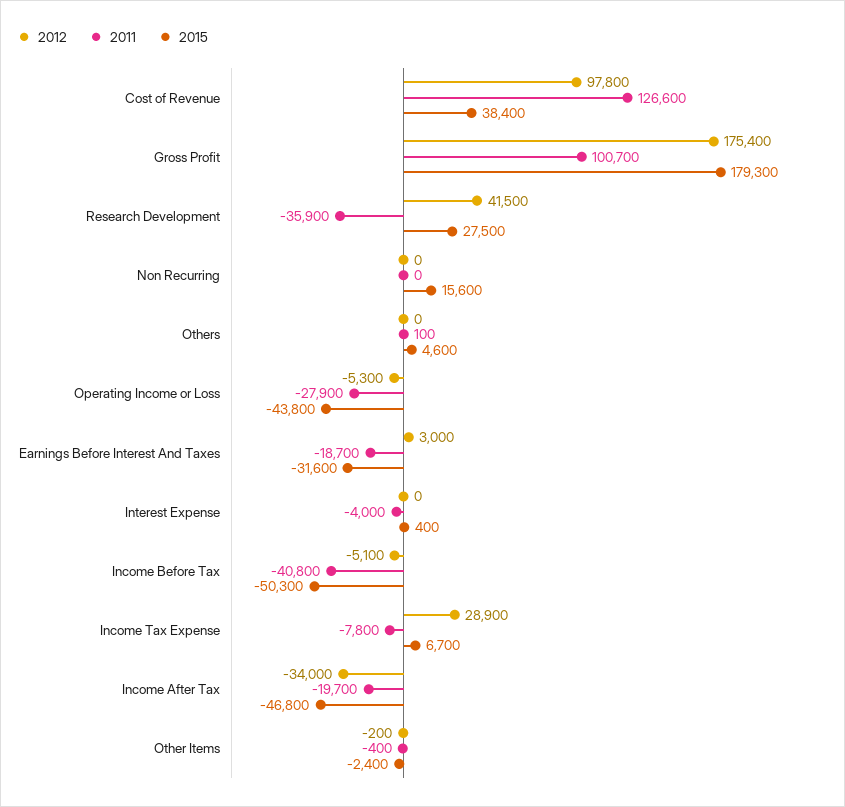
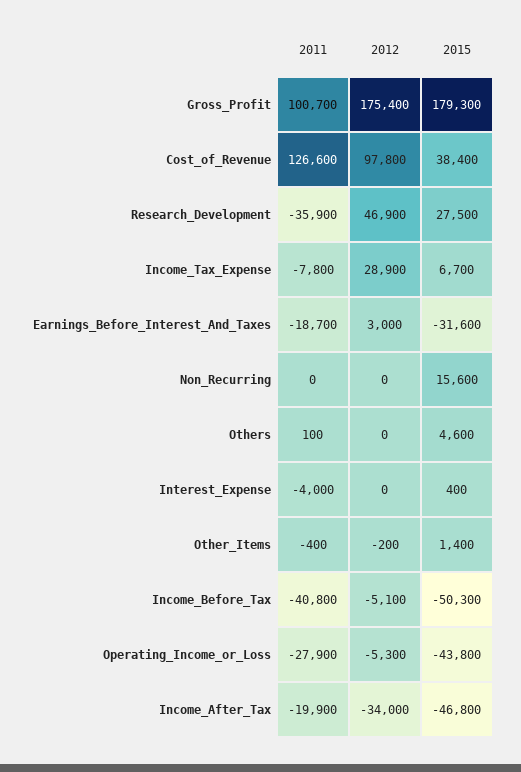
  {
    "2012": {
      "Cost of Revenue": 97800,
      "Gross Profit": 175400,
-     "Research Development": 41500,
+     "Research Development": 46900,
      "Non Recurring": 0,
      "Others": 0,
      "Operating Income or Loss": -5300,
      "Earnings Before Interest And Taxes": 3000,
      "Interest Expense": 0,
      "Income Before Tax": -5100,
      "Income Tax Expense": 28900,
      "Income After Tax": -34000,
      "Other Items": -200
    },
    "2011": {
      "Cost of Revenue": 126600,
      "Gross Profit": 100700,
      "Research Development": -35900,
      "Non Recurring": 0,
      "Others": 100,
      "Operating Income or Loss": -27900,
      "Earnings Before Interest And Taxes": -18700,
      "Interest Expense": -4000,
      "Income Before Tax": -40800,
      "Income Tax Expense": -7800,
-     "Income After Tax": -19700,
+     "Income After Tax": -19900,
      "Other Items": -400
    },
    "2015": {
      "Cost of Revenue": 38400,
      "Gross Profit": 179300,
      "Research Development": 27500,
      "Non Recurring": 15600,
      "Others": 4600,
      "Operating Income or Loss": -43800,
      "Earnings Before Interest And Taxes": -31600,
      "Interest Expense": 400,
      "Income Before Tax": -50300,
      "Income Tax Expense": 6700,
      "Income After Tax": -46800,
-     "Other Items": -2400
+     "Other Items": 1400
    }
  }

